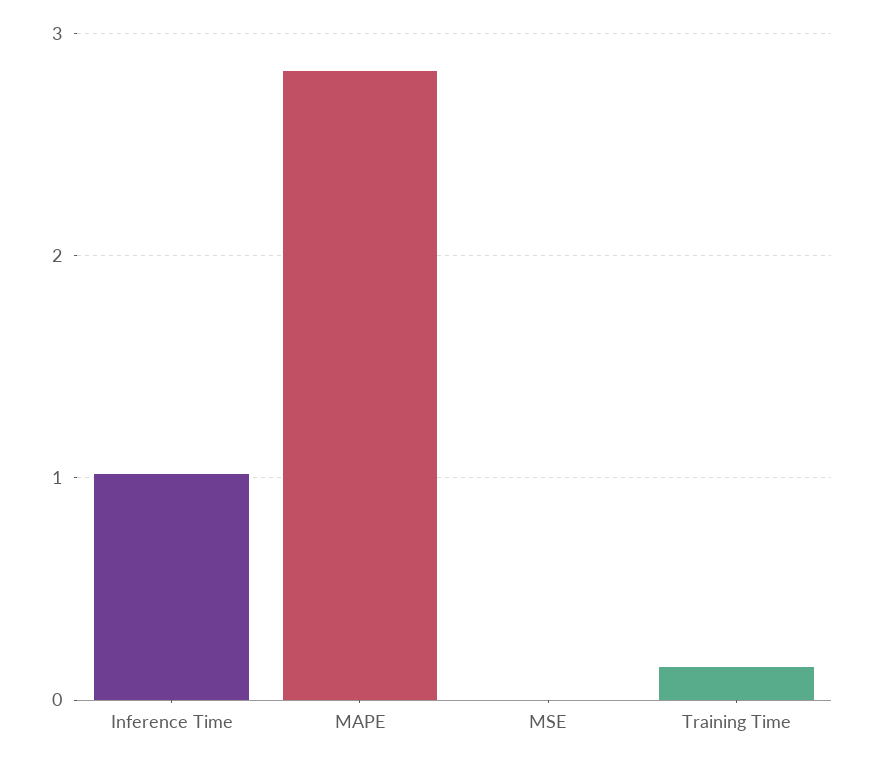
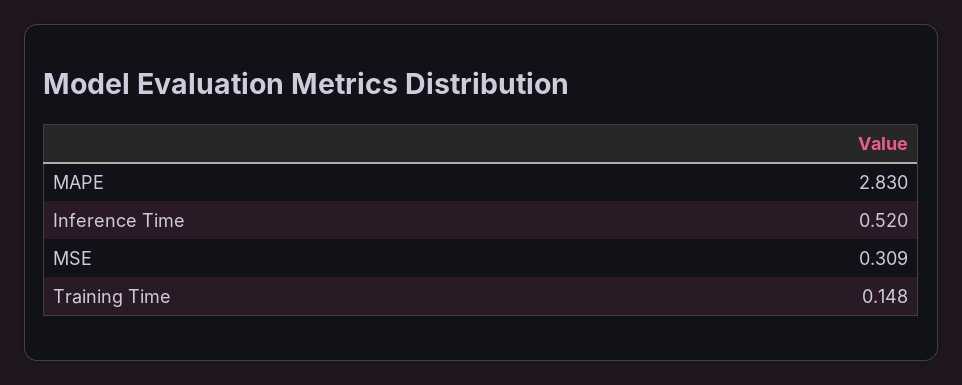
  {
-   "Inference Time": 1,
+   "Inference Time": 0.52,
    "MAPE": 2.83,
-   "MSE": 0,
+   "MSE": 0.309,
    "Training Time": 0.148
  }

